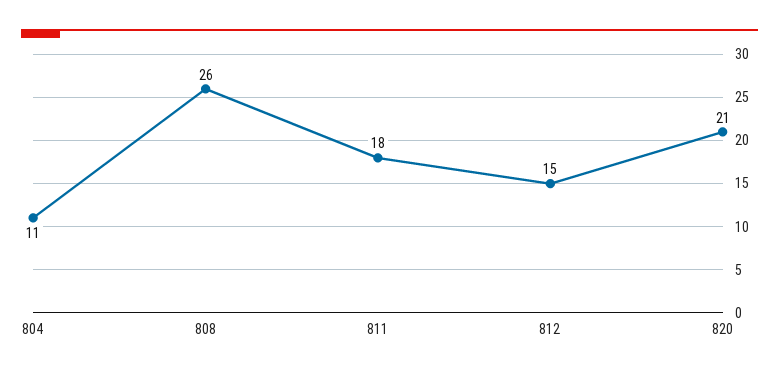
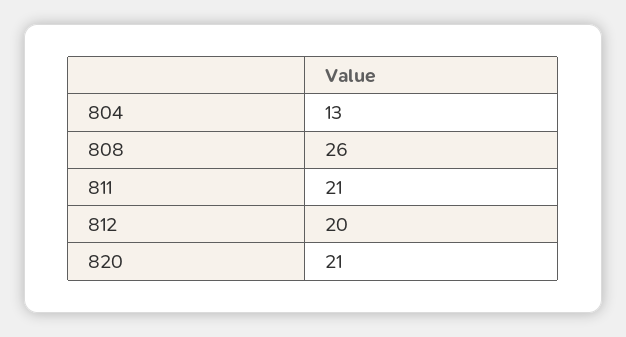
  {
-   "804": 11,
+   "804": 13,
    "808": 26,
-   "811": 18,
+   "811": 21,
-   "812": 15,
+   "812": 20,
    "820": 21
  }

